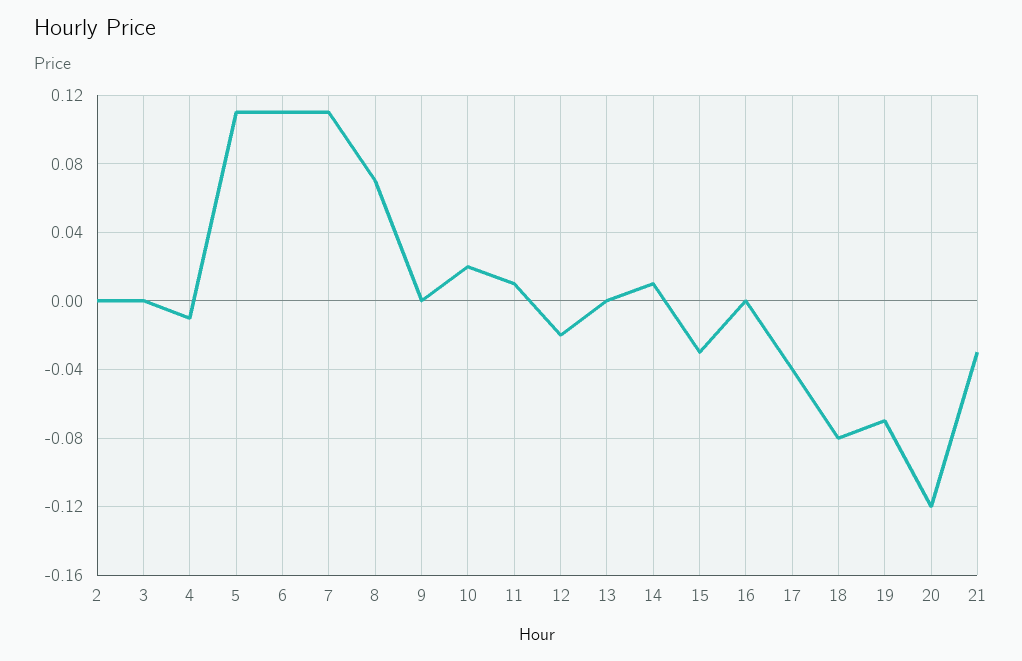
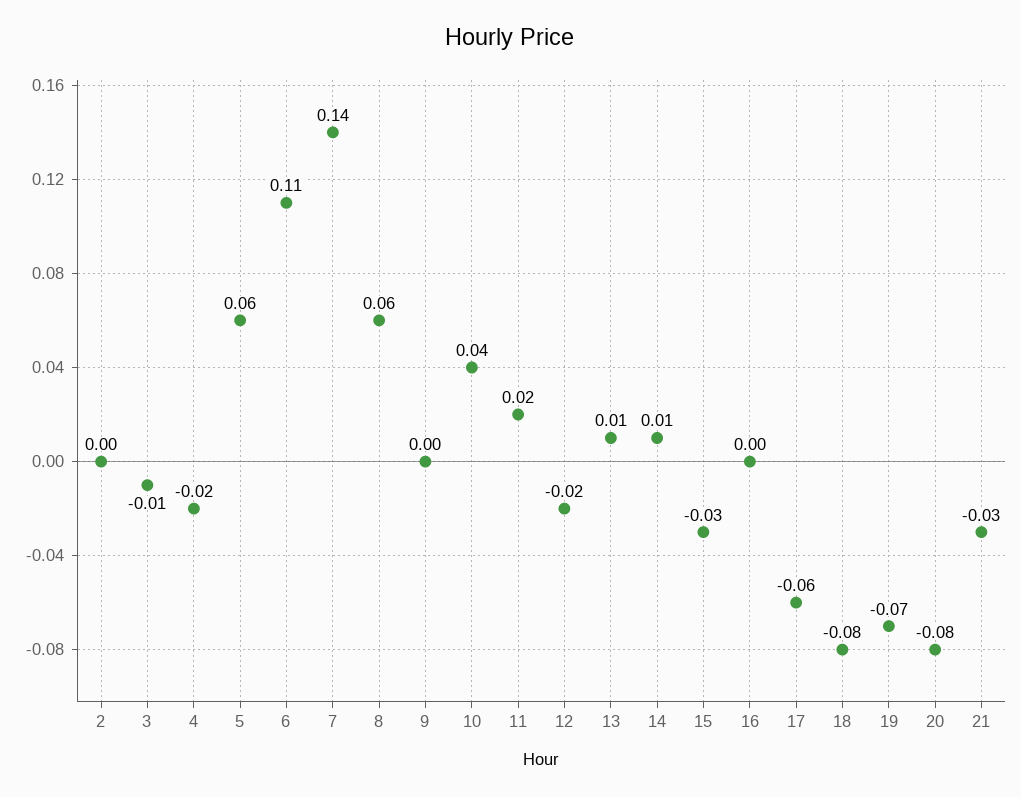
  {
    "2": 0,
-   "3": 0,
+   "3": -0.01,
-   "4": -0.01,
+   "4": -0.02,
-   "5": 0.11,
+   "5": 0.06,
    "6": 0.11,
-   "7": 0.11,
+   "7": 0.14,
-   "8": 0.07,
+   "8": 0.06,
    "9": 0,
-   "10": 0.02,
+   "10": 0.04,
-   "11": 0.01,
+   "11": 0.02,
    "12": -0.02,
-   "13": 0,
+   "13": 0.01,
    "14": 0.01,
    "15": -0.03,
    "16": 0,
-   "17": -0.04,
+   "17": -0.06,
    "18": -0.08,
    "19": -0.07,
-   "20": -0.12,
+   "20": -0.08,
    "21": -0.03
  }

